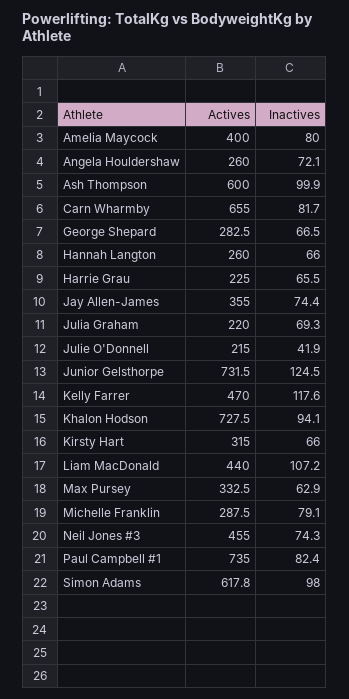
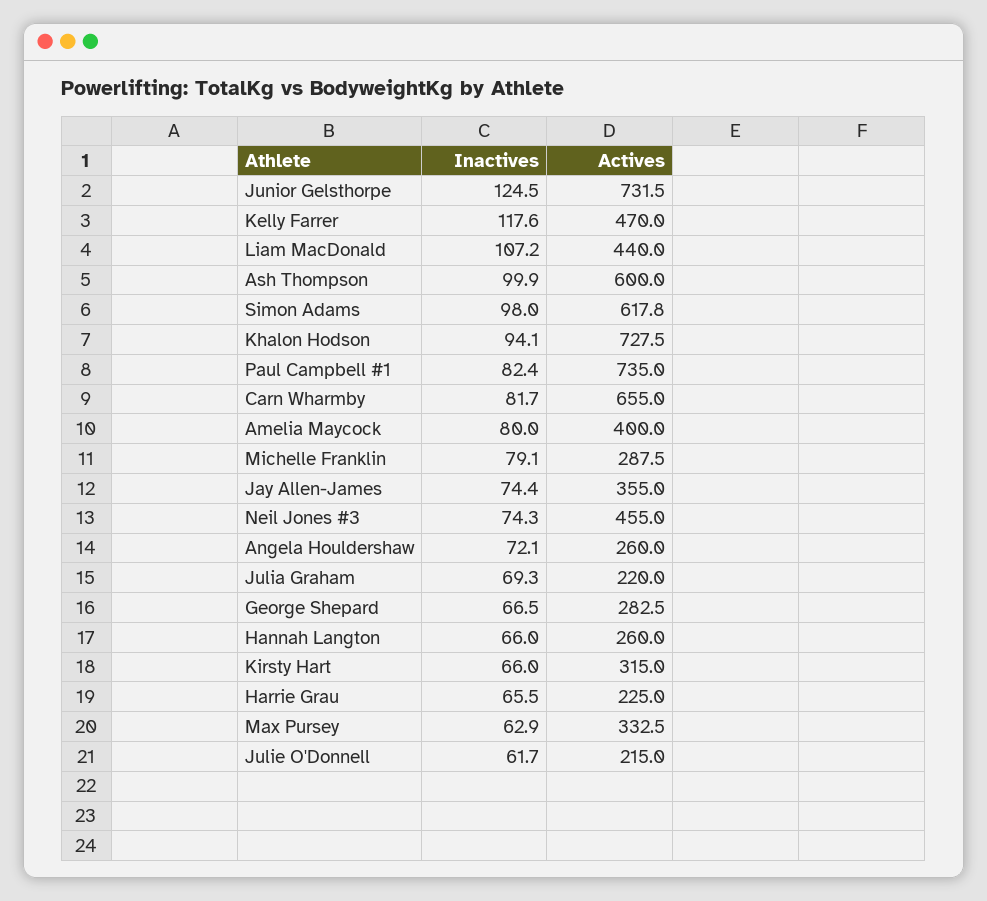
  {
    "Actives": {
      "Amelia Maycock": 400,
      "Angela Houldershaw": 260,
      "Ash Thompson": 600,
      "Carn Wharmby": 655,
      "George Shepard": 282.5,
      "Hannah Langton": 260,
      "Harrie Grau": 225,
      "Jay Allen-James": 355,
      "Julia Graham": 220,
      "Julie O'Donnell": 215,
      "Junior Gelsthorpe": 731.5,
      "Kelly Farrer": 470,
      "Khalon Hodson": 727.5,
      "Kirsty Hart": 315,
      "Liam MacDonald": 440,
      "Max Pursey": 332.5,
      "Michelle Franklin": 287.5,
      "Neil Jones #3": 455,
      "Paul Campbell #1": 735,
      "Simon Adams": 617.8
    },
    "Inactives": {
      "Amelia Maycock": 80,
      "Angela Houldershaw": 72.1,
      "Ash Thompson": 99.9,
      "Carn Wharmby": 81.7,
      "George Shepard": 66.5,
      "Hannah Langton": 66,
      "Harrie Grau": 65.5,
      "Jay Allen-James": 74.4,
      "Julia Graham": 69.3,
-     "Julie O'Donnell": 41.9,
+     "Julie O'Donnell": 61.7,
      "Junior Gelsthorpe": 124.5,
      "Kelly Farrer": 117.6,
      "Khalon Hodson": 94.1,
      "Kirsty Hart": 66,
      "Liam MacDonald": 107.2,
      "Max Pursey": 62.9,
      "Michelle Franklin": 79.1,
      "Neil Jones #3": 74.3,
      "Paul Campbell #1": 82.4,
      "Simon Adams": 98
    }
  }

